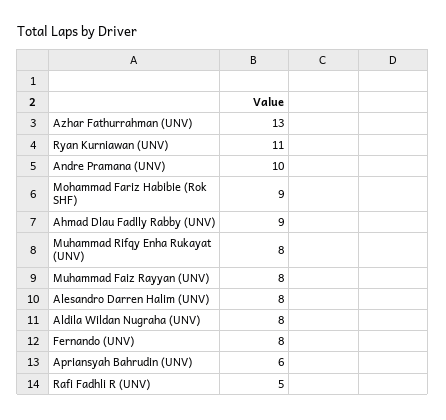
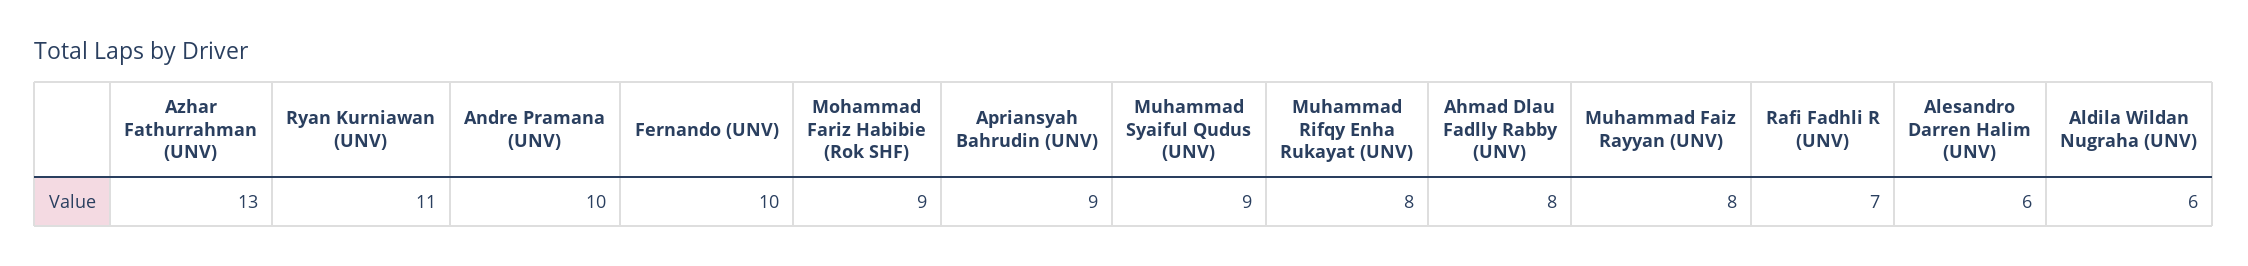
  {
    "Azhar Fathurrahman (UNV)": 13,
    "Ryan Kurniawan (UNV)": 11,
    "Andre Pramana (UNV)": 10,
    "Mohammad Fariz Habibie (Rok SHF)": 9,
-   "Ahmad Dlau Fadlly Rabby (UNV)": 9,
+   "Ahmad Dlau Fadlly Rabby (UNV)": 8,
    "Muhammad Rifqy Enha Rukayat (UNV)": 8,
    "Muhammad Faiz Rayyan (UNV)": 8,
-   "Alesandro Darren Halim (UNV)": 8,
+   "Alesandro Darren Halim (UNV)": 6,
-   "Aldila Wildan Nugraha (UNV)": 8,
+   "Aldila Wildan Nugraha (UNV)": 6,
-   "Fernando (UNV)": 8,
+   "Fernando (UNV)": 10,
-   "Apriansyah Bahrudin (UNV)": 6,
+   "Apriansyah Bahrudin (UNV)": 9,
-   "Rafi Fadhli R (UNV)": 5
+   "Rafi Fadhli R (UNV)": 7,
+   "Muhammad Syaiful Qudus (UNV)": 9
  }

